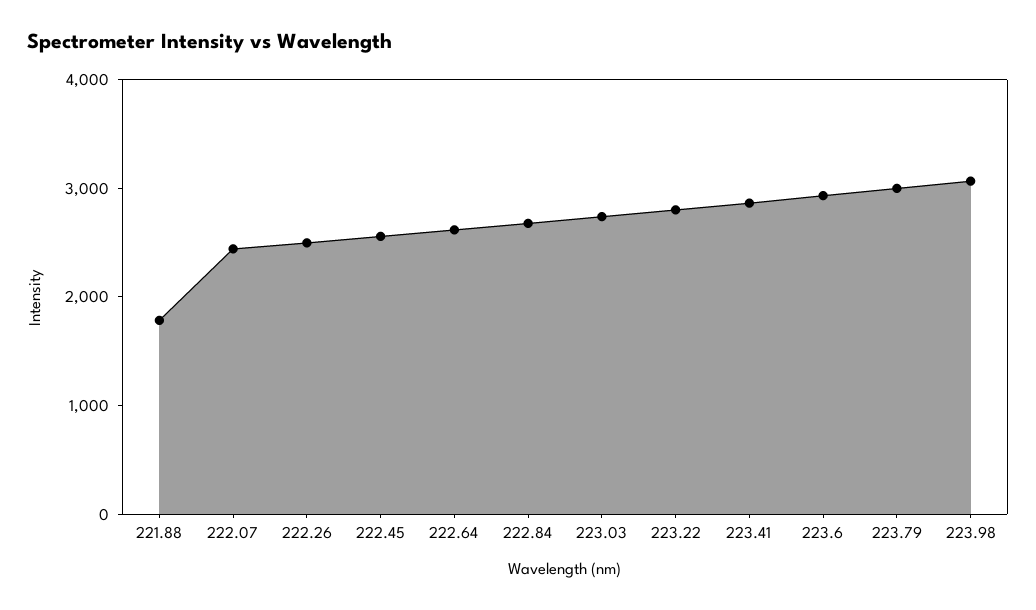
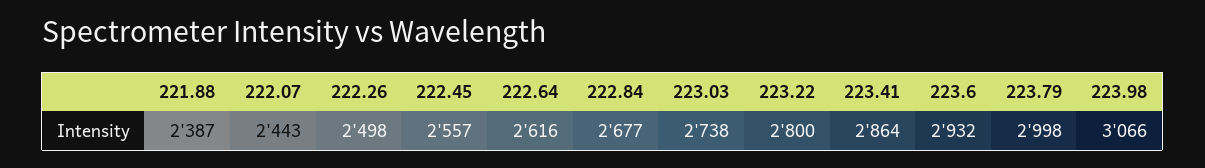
  {
-   "221.88": 1800,
+   "221.88": 2387,
    "222.07": 2443,
    "222.26": 2498,
    "222.45": 2557,
    "222.64": 2616,
    "222.84": 2677,
    "223.03": 2738,
    "223.22": 2800,
    "223.41": 2864,
    "223.6": 2932,
    "223.79": 2998,
    "223.98": 3066
  }

